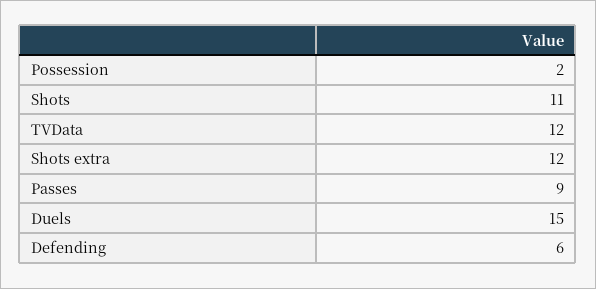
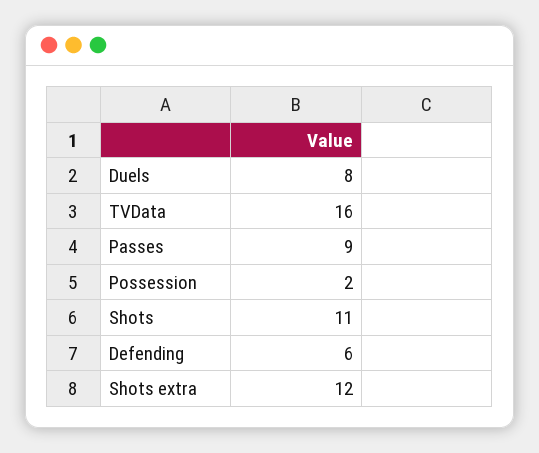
  {
    "Possession": 2,
    "Shots": 11,
-   "TVData": 12,
+   "TVData": 16,
    "Shots extra": 12,
    "Passes": 9,
-   "Duels": 15,
+   "Duels": 8,
    "Defending": 6
  }

